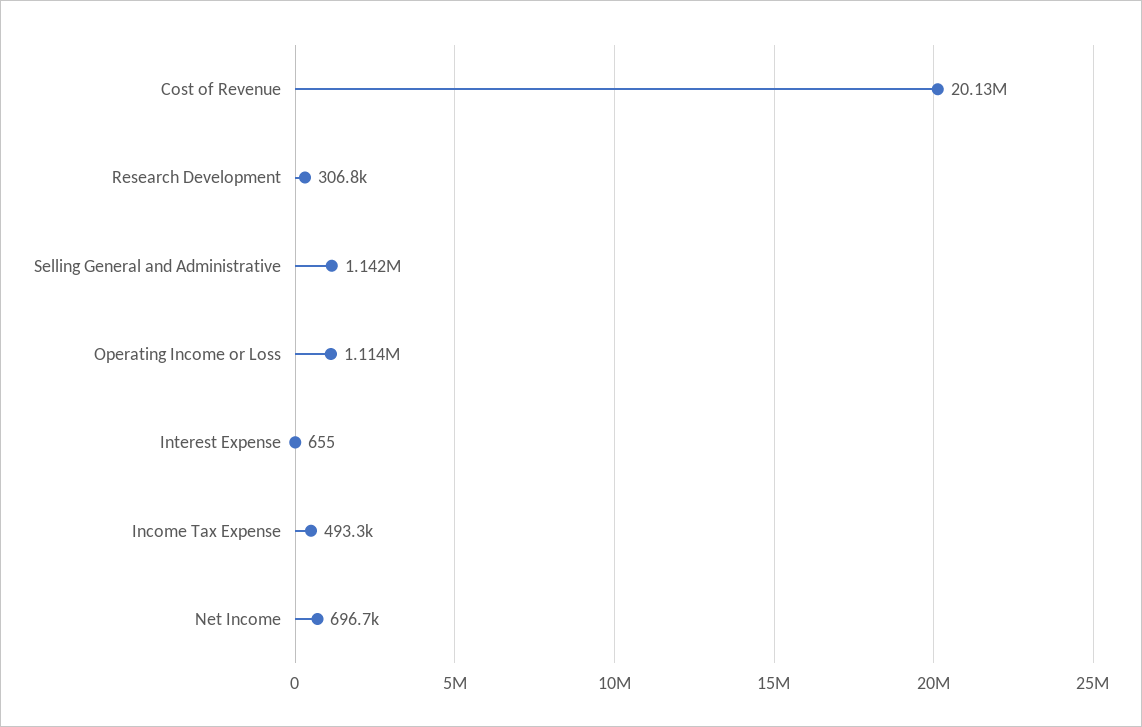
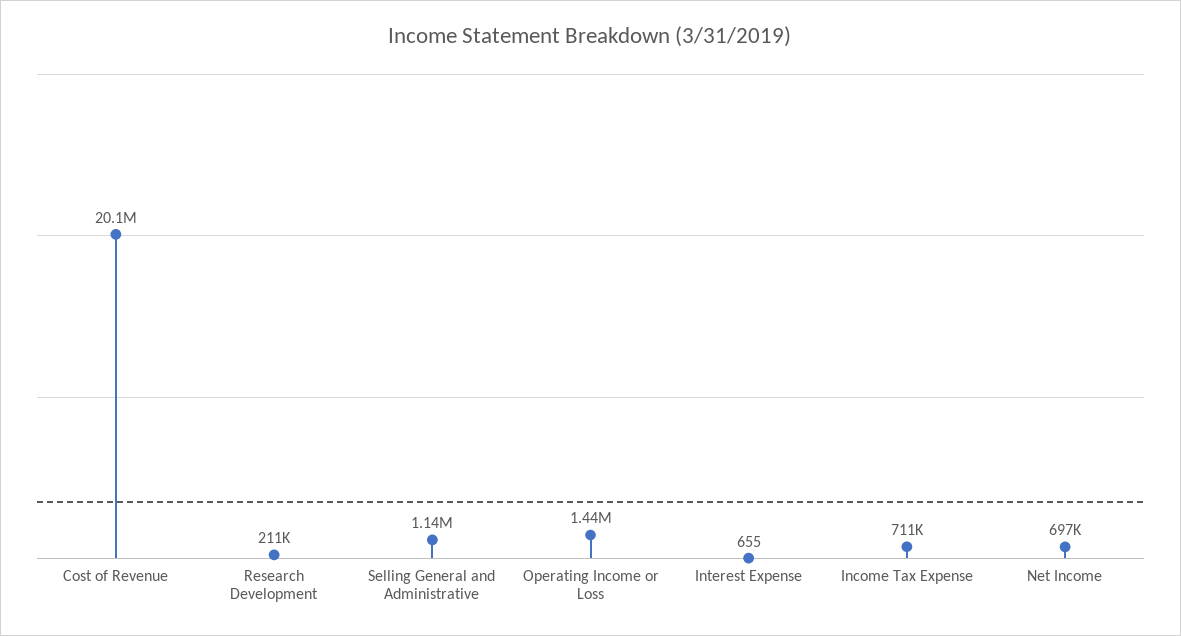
  {
    "Cost of Revenue": 20130000,
-   "Research Development": 306800,
+   "Research Development": 211000,
    "Selling General and Administrative": 1142000,
-   "Operating Income or Loss": 1114000,
+   "Operating Income or Loss": 1440000,
    "Interest Expense": 655,
-   "Income Tax Expense": 493300,
+   "Income Tax Expense": 711000,
    "Net Income": 696700
  }

